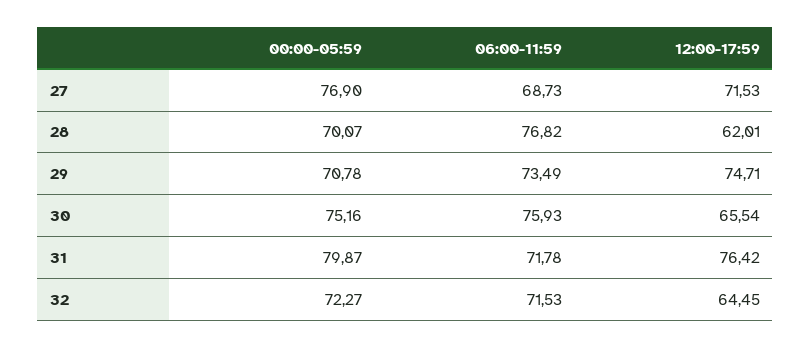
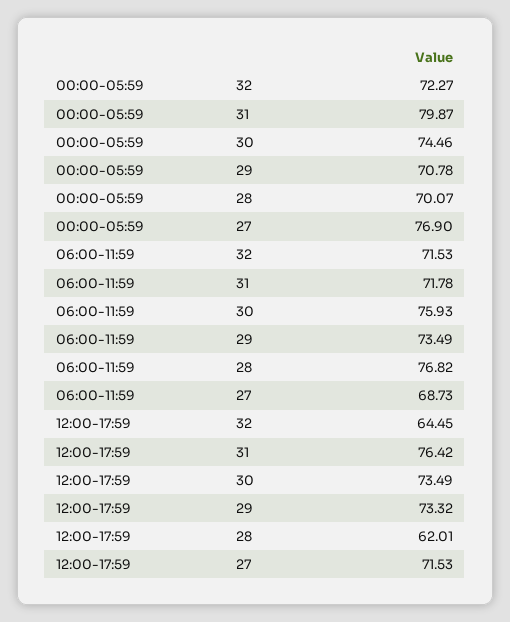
  {
    "00:00-05:59": {
      "27": 76.9,
      "28": 70.07,
      "29": 70.78,
-     "30": 75.16,
+     "30": 74.46,
      "31": 79.87,
      "32": 72.27
    },
    "06:00-11:59": {
      "27": 68.73,
      "28": 76.82,
      "29": 73.49,
      "30": 75.93,
      "31": 71.78,
      "32": 71.53
    },
    "12:00-17:59": {
      "27": 71.53,
      "28": 62.01,
-     "29": 74.71,
+     "29": 73.32,
-     "30": 65.54,
+     "30": 73.49,
      "31": 76.42,
      "32": 64.45
    }
  }

